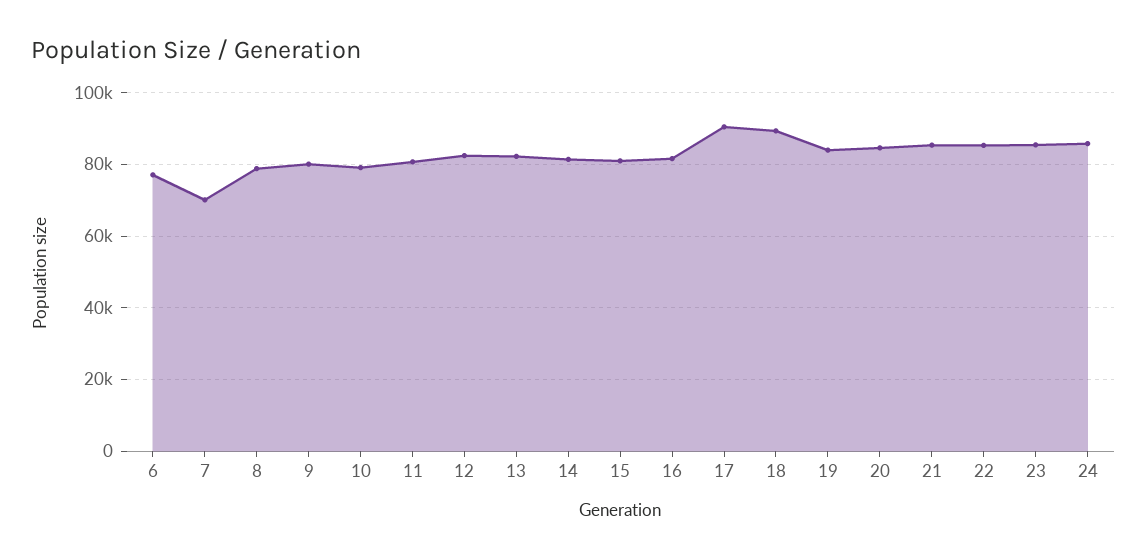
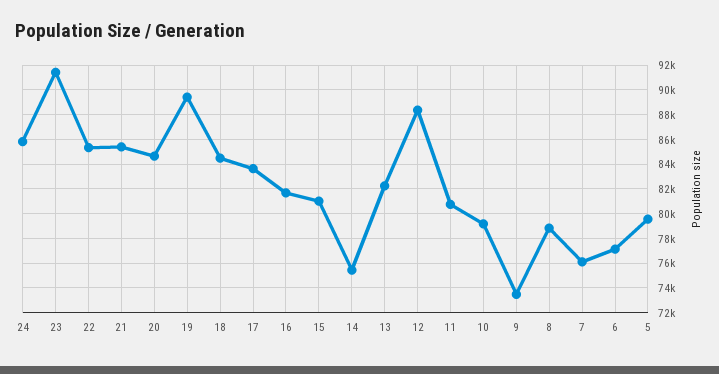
  {
    "6": 77000,
-   "7": 70000,
+   "7": 76000,
    "8": 79000,
-   "9": 80000,
+   "9": 73500,
    "10": 79000,
    "11": 81000,
-   "12": 82000,
+   "12": 88500,
    "13": 82500,
-   "14": 82000,
+   "14": 75500,
    "15": 81000,
    "16": 81500,
-   "17": 90000,
+   "17": 83500,
-   "18": 90000,
+   "18": 84500,
-   "19": 84000,
+   "19": 89500,
    "20": 84500,
    "21": 85500,
    "22": 85500,
-   "23": 86000,
+   "23": 91500,
-   "24": 86000
+   "24": 86000,
+   "5": 79500
  }

